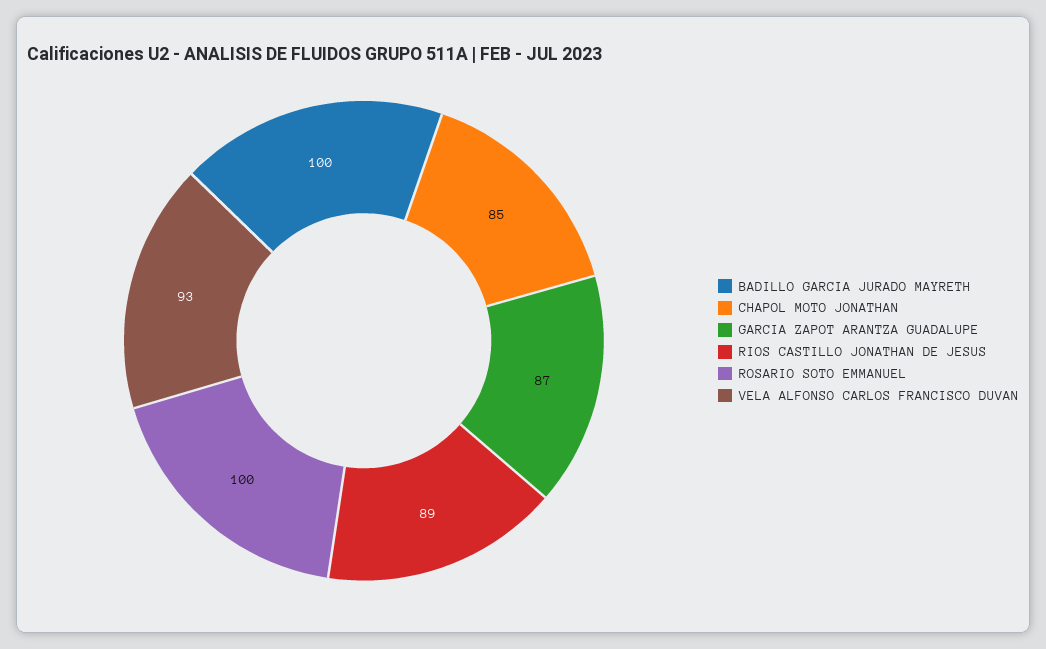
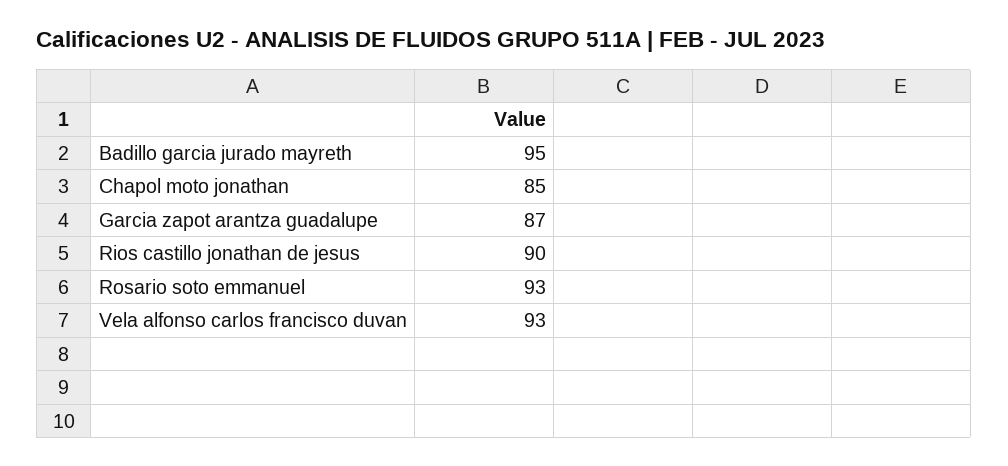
  {
-   "BADILLO GARCIA JURADO MAYRETH": 100,
+   "BADILLO GARCIA JURADO MAYRETH": 95,
    "CHAPOL MOTO JONATHAN": 85,
    "GARCIA ZAPOT ARANTZA GUADALUPE": 87,
-   "RIOS CASTILLO JONATHAN DE JESUS": 89,
+   "RIOS CASTILLO JONATHAN DE JESUS": 90,
-   "ROSARIO SOTO EMMANUEL": 100,
+   "ROSARIO SOTO EMMANUEL": 93,
    "VELA ALFONSO CARLOS FRANCISCO DUVAN": 93
  }

